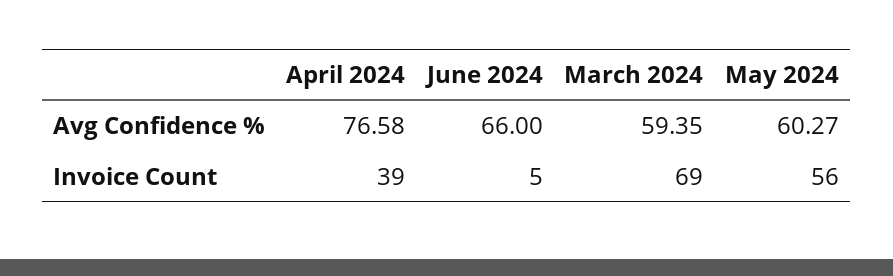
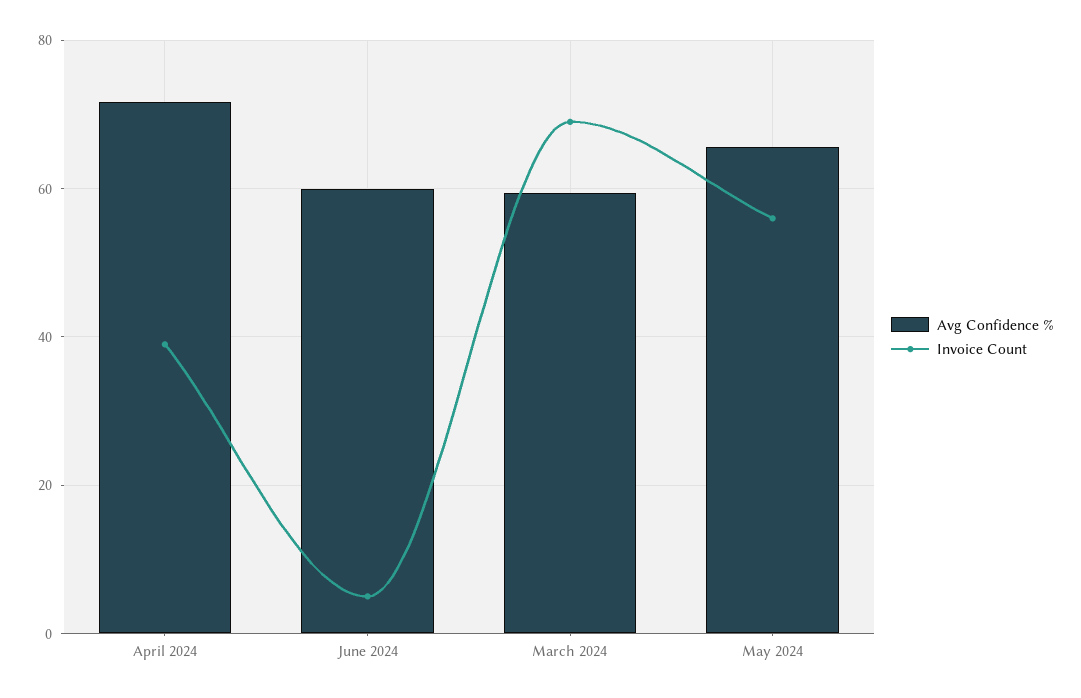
  {
    "Avg Confidence %": {
-     "April 2024": 76.58,
+     "April 2024": 72,
-     "June 2024": 66,
+     "June 2024": 60,
      "March 2024": 59.35,
-     "May 2024": 60.27
+     "May 2024": 66
    },
    "Invoice Count": {
      "April 2024": 39,
      "June 2024": 5,
      "March 2024": 69,
      "May 2024": 56
    }
  }

